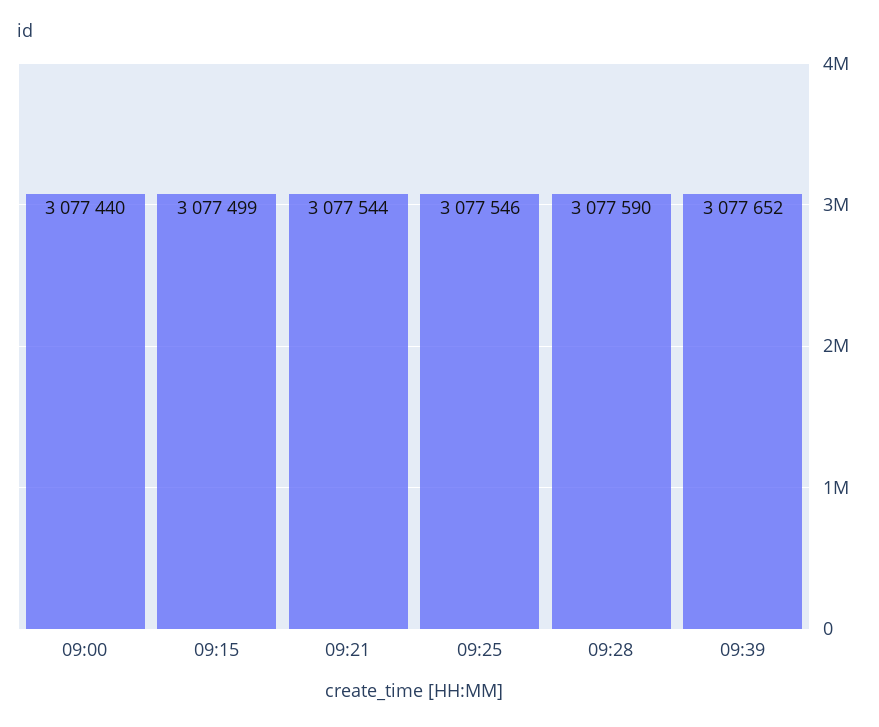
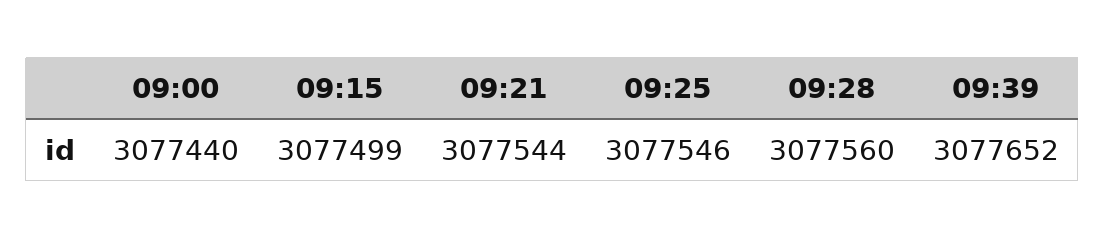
  {
    "09:00": 3077440,
    "09:15": 3077499,
    "09:21": 3077544,
    "09:25": 3077546,
-   "09:28": 3077590,
+   "09:28": 3077560,
    "09:39": 3077652
  }

